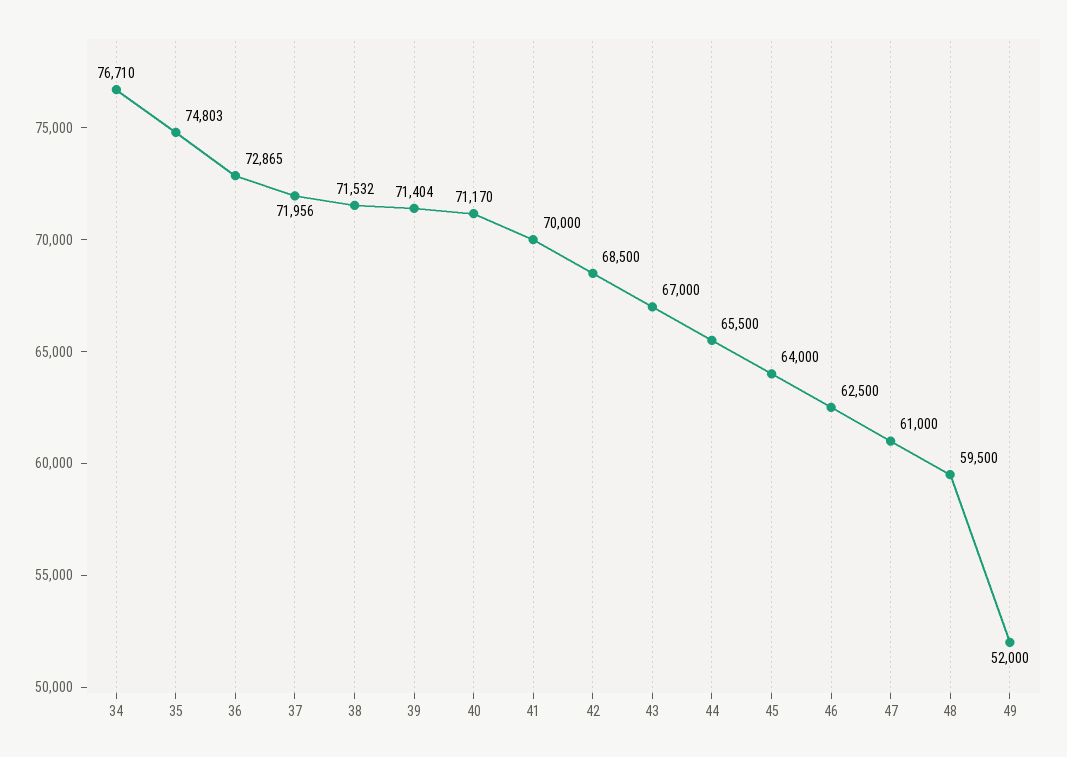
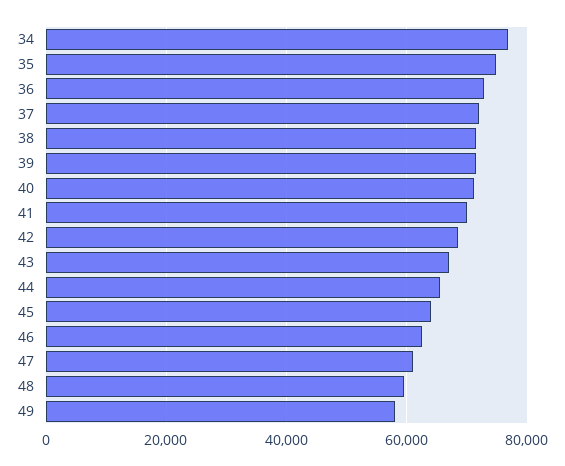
  {
    "34": 76710,
    "35": 74803,
    "36": 72865,
    "37": 71956,
    "38": 71532,
    "39": 71404,
    "40": 71170,
    "41": 70000,
    "42": 68500,
    "43": 67000,
    "44": 65500,
    "45": 64000,
    "46": 62500,
    "47": 61000,
    "48": 59500,
-   "49": 52000
+   "49": 58000
  }

